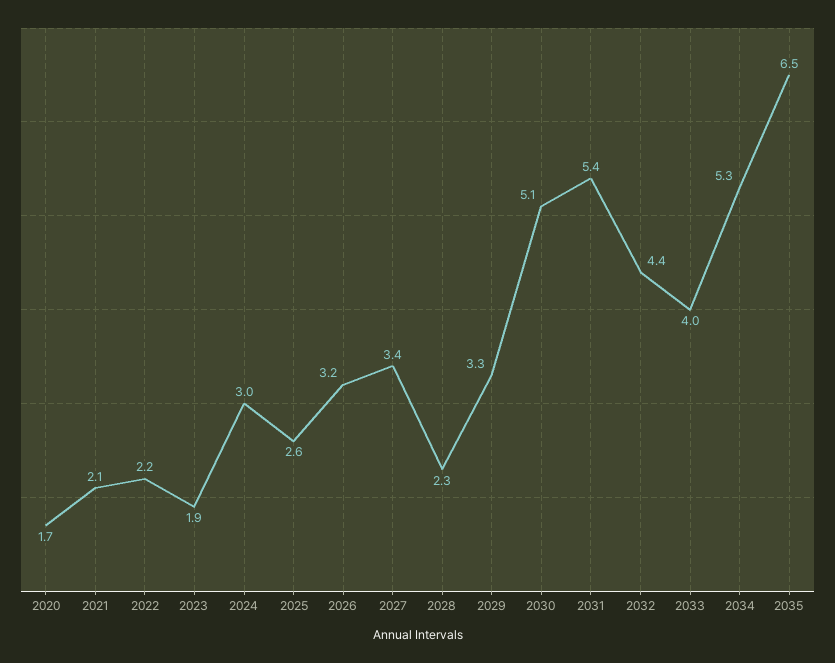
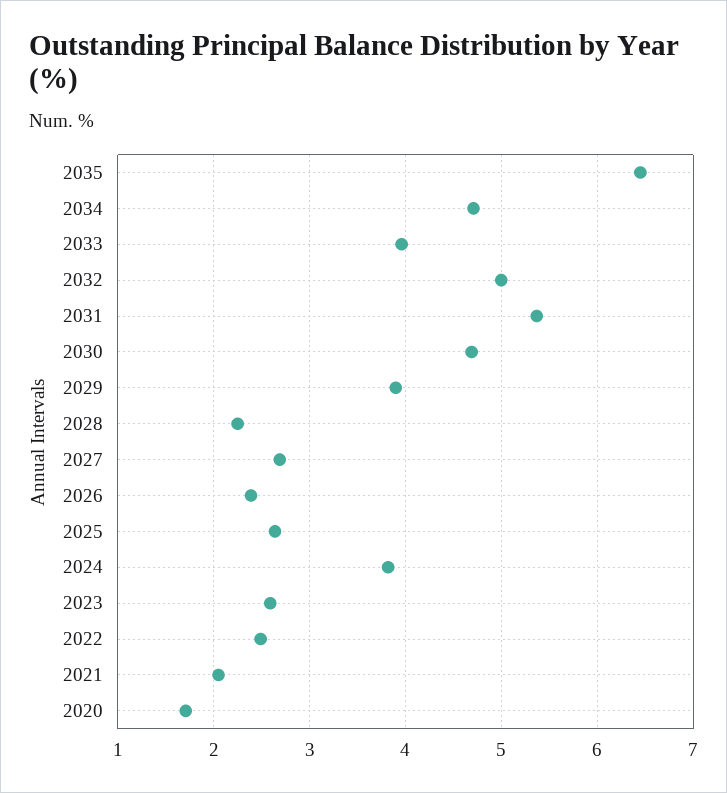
  {
    "2020": 1.7,
    "2021": 2.1,
-   "2022": 2.2,
+   "2022": 2.5,
-   "2023": 1.9,
+   "2023": 2.6,
-   "2024": 3,
+   "2024": 3.8,
    "2025": 2.6,
-   "2026": 3.2,
+   "2026": 2.4,
-   "2027": 3.4,
+   "2027": 2.7,
    "2028": 2.3,
-   "2029": 3.3,
+   "2029": 3.9,
-   "2030": 5.1,
+   "2030": 4.7,
    "2031": 5.4,
-   "2032": 4.4,
+   "2032": 5,
    "2033": 4,
-   "2034": 5.3,
+   "2034": 4.7,
    "2035": 6.5
  }

